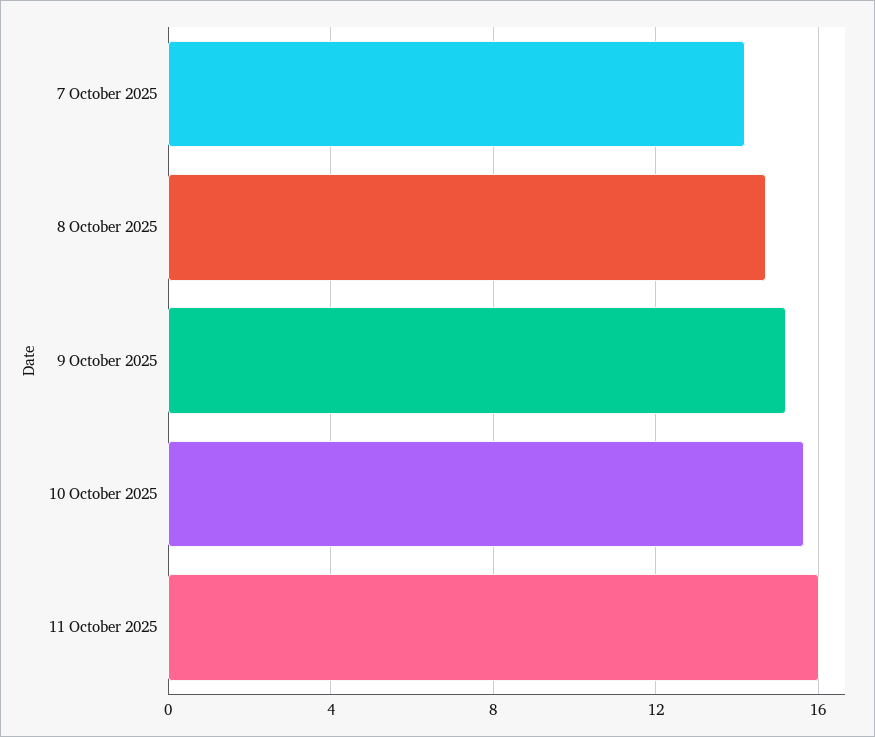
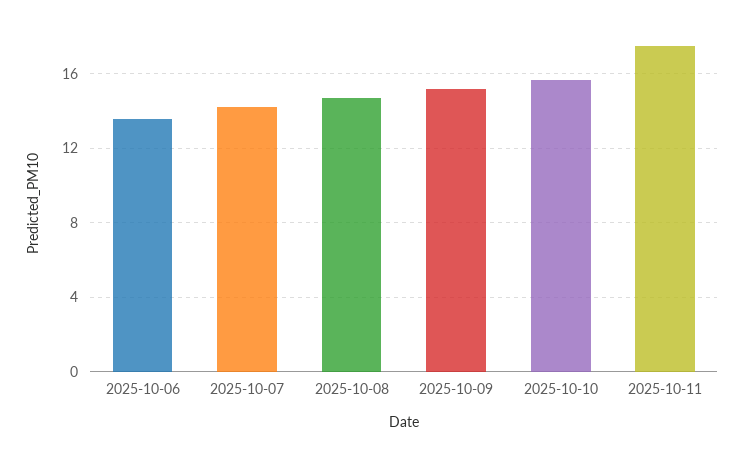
  {
    "7 October 2025": 14,
    "8 October 2025": 14.5,
    "9 October 2025": 15,
    "10 October 2025": 15.5,
-   "11 October 2025": 16
+   "11 October 2025": 17.5,
+   "2025-10-06": 13.5
  }

